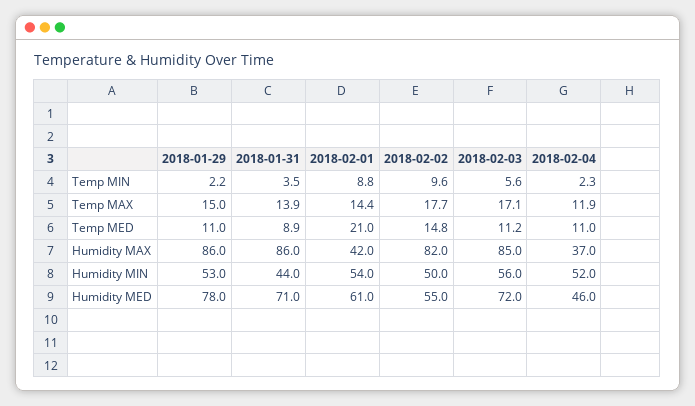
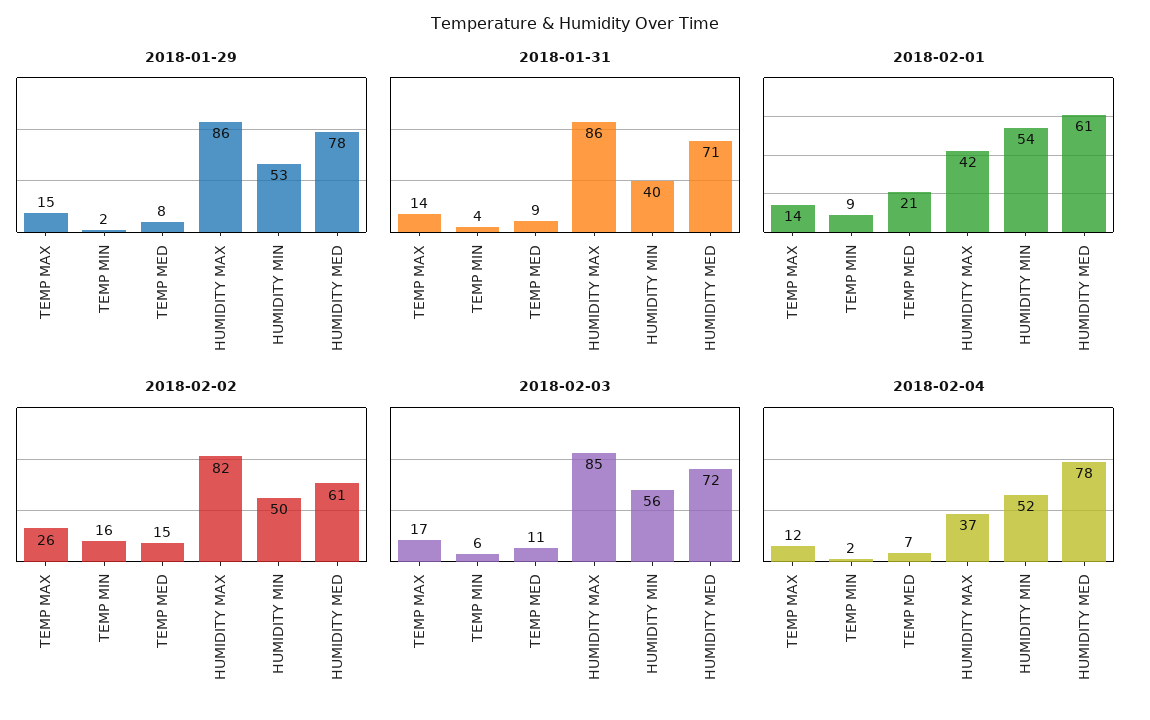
  {
    "2018-01-29": {
      "Temp MIN": 2.2,
      "Temp MAX": 15,
-     "Temp MED": 11,
+     "Temp MED": 8,
      "Humidity MAX": 86,
      "Humidity MIN": 53,
      "Humidity MED": 78
    },
    "2018-01-31": {
      "Temp MIN": 3.5,
      "Temp MAX": 13.9,
      "Temp MED": 8.9,
      "Humidity MAX": 86,
-     "Humidity MIN": 44,
+     "Humidity MIN": 40,
      "Humidity MED": 71
    },
    "2018-02-01": {
      "Temp MIN": 8.8,
      "Temp MAX": 14.4,
      "Temp MED": 21,
      "Humidity MAX": 42,
      "Humidity MIN": 54,
      "Humidity MED": 61
    },
    "2018-02-02": {
-     "Temp MIN": 9.6,
+     "Temp MIN": 16,
-     "Temp MAX": 17.7,
+     "Temp MAX": 26,
      "Temp MED": 14.8,
      "Humidity MAX": 82,
      "Humidity MIN": 50,
-     "Humidity MED": 55
+     "Humidity MED": 61
    },
    "2018-02-03": {
      "Temp MIN": 5.6,
      "Temp MAX": 17.1,
      "Temp MED": 11.2,
      "Humidity MAX": 85,
      "Humidity MIN": 56,
      "Humidity MED": 72
    },
    "2018-02-04": {
      "Temp MIN": 2.3,
      "Temp MAX": 11.9,
-     "Temp MED": 11,
+     "Temp MED": 7,
      "Humidity MAX": 37,
      "Humidity MIN": 52,
-     "Humidity MED": 46
+     "Humidity MED": 78
    }
  }

